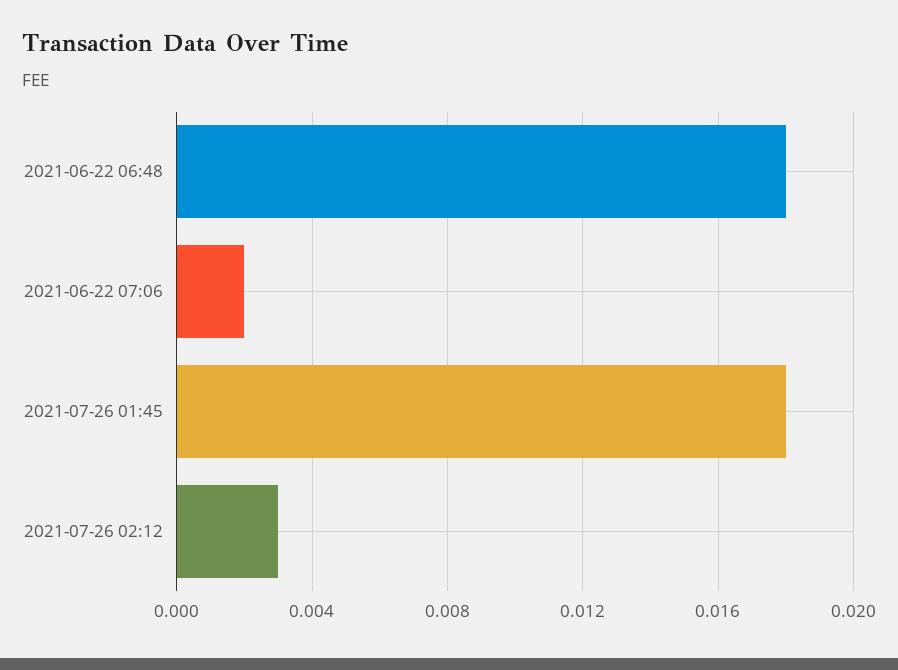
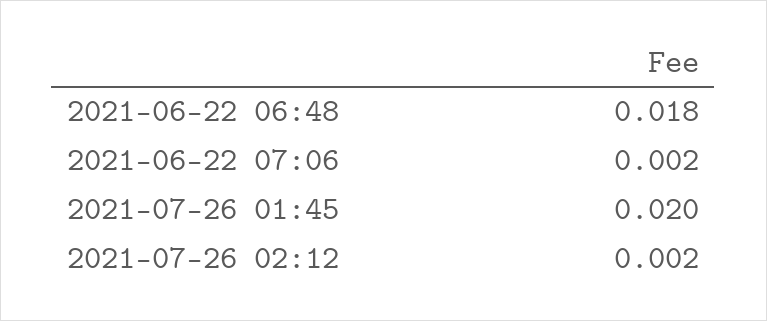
  {
    "2021-06-22 06:48": 0.018,
    "2021-06-22 07:06": 0.002,
-   "2021-07-26 01:45": 0.018,
+   "2021-07-26 01:45": 0.02,
-   "2021-07-26 02:12": 0.003
+   "2021-07-26 02:12": 0.002
  }

